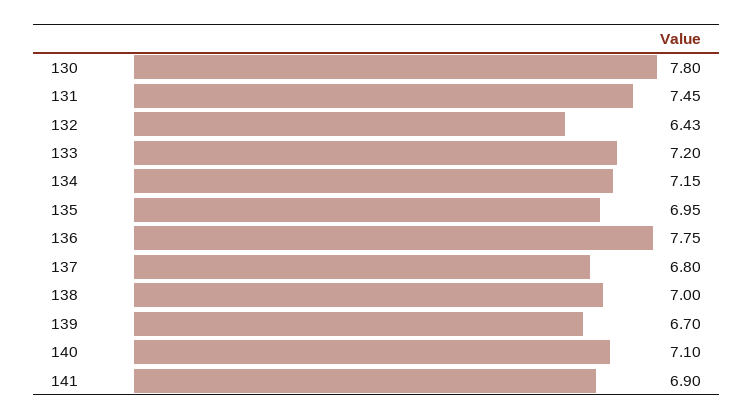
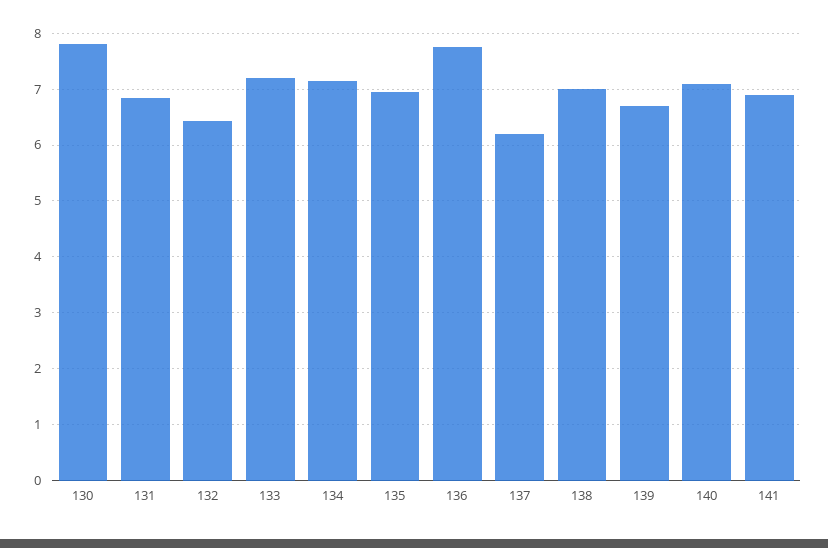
  {
    "130": 7.8,
-   "131": 7.45,
+   "131": 6.8,
    "132": 6.43,
    "133": 7.2,
    "134": 7.15,
    "135": 6.95,
    "136": 7.75,
-   "137": 6.8,
+   "137": 6.2,
    "138": 7,
    "139": 6.7,
    "140": 7.1,
    "141": 6.9
  }

